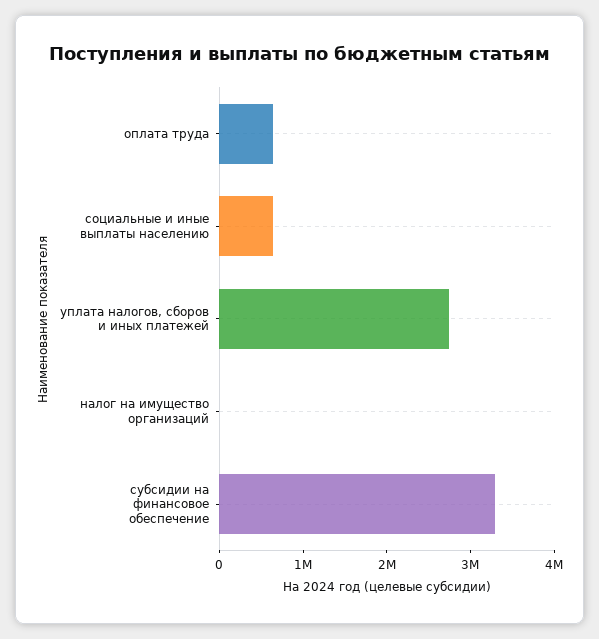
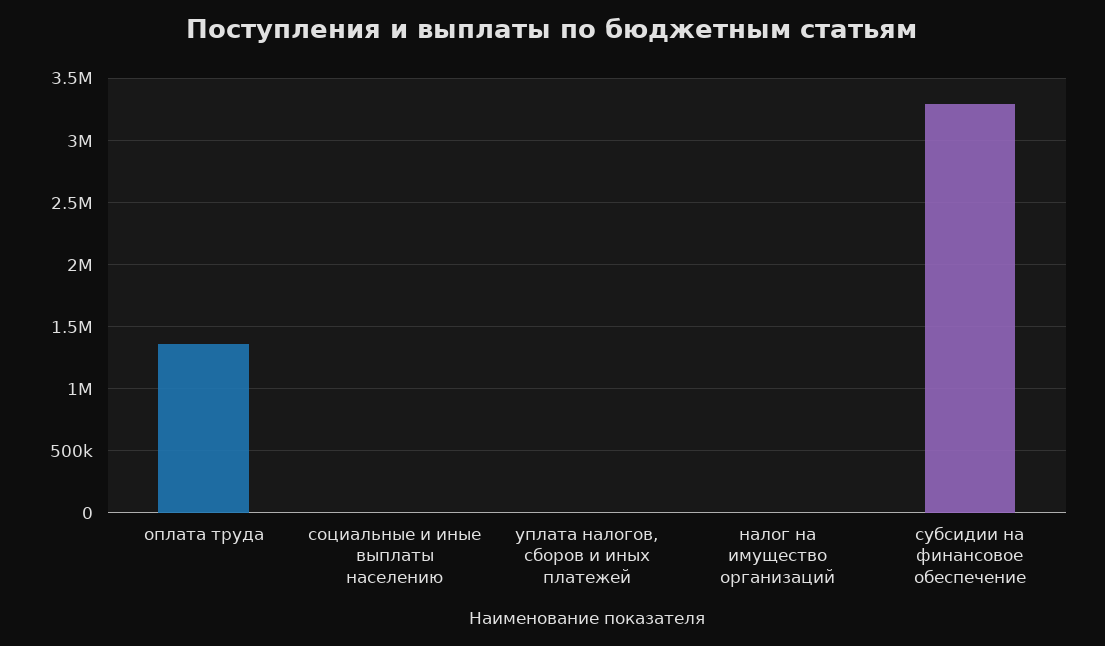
  {
-   "оплата труда": 600000,
+   "оплата труда": 1350000,
-   "социальные и иные выплаты населению": 600000,
+   "социальные и иные выплаты населению": 0,
-   "уплата налогов, сборов и иных платежей": 2800000,
+   "уплата налогов, сборов и иных платежей": 0,
    "налог на имущество организаций": 0,
    "субсидии на финансовое обеспечение": 3300000
  }

